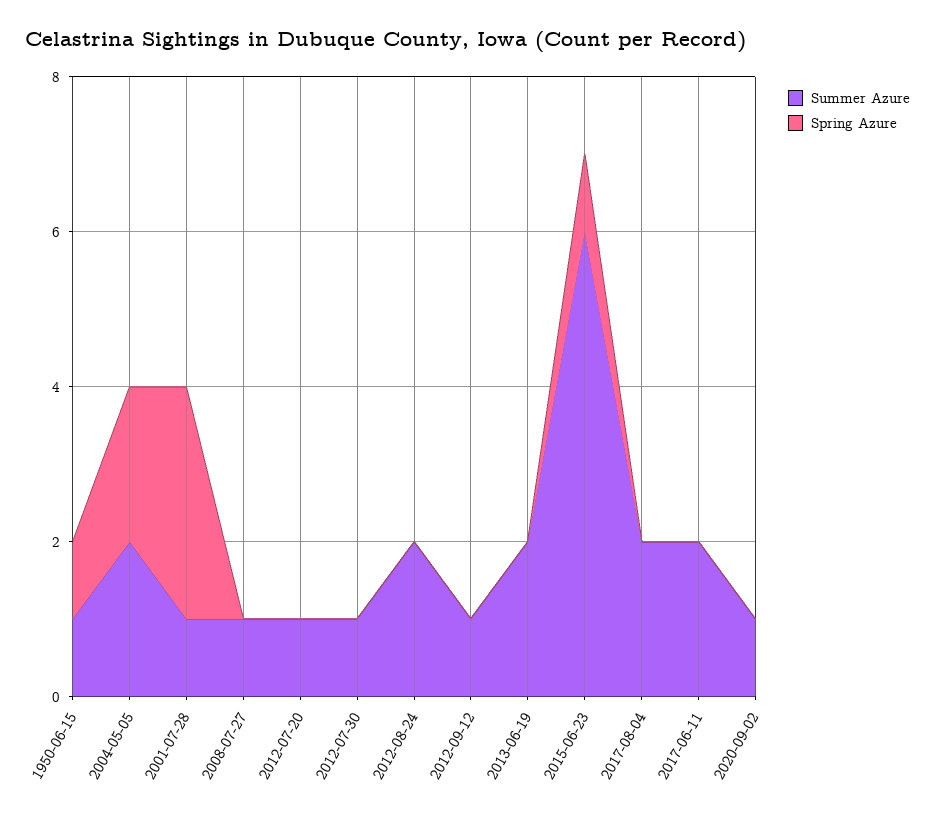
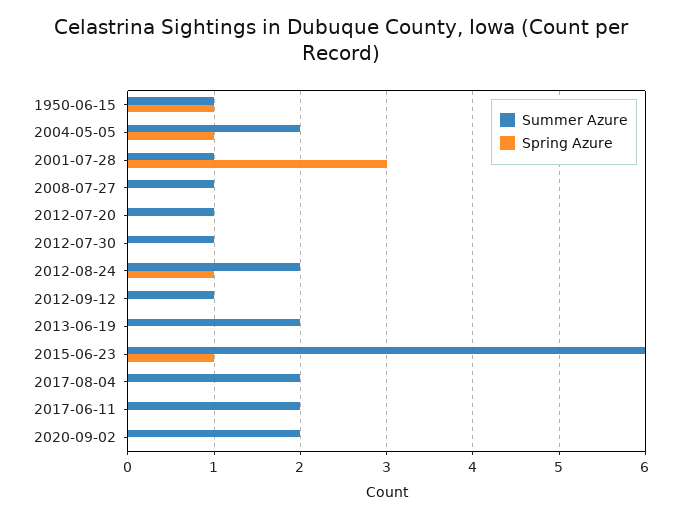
  {
    "Summer Azure": {
      "1950-06-15": 1,
      "2004-05-05": 2,
      "2001-07-28": 1,
      "2008-07-27": 1,
      "2012-07-20": 1,
      "2012-07-30": 1,
      "2012-08-24": 2,
      "2012-09-12": 1,
      "2013-06-19": 2,
      "2015-06-23": 6,
      "2017-08-04": 2,
      "2017-06-11": 2,
-     "2020-09-02": 1
+     "2020-09-02": 2
    },
    "Spring Azure": {
      "1950-06-15": 1,
-     "2004-05-05": 2,
+     "2004-05-05": 1,
      "2001-07-28": 3,
      "2008-07-27": 0,
      "2012-07-20": 0,
      "2012-07-30": 0,
-     "2012-08-24": 0,
+     "2012-08-24": 1,
      "2012-09-12": 0,
      "2013-06-19": 0,
      "2015-06-23": 1,
      "2017-08-04": 0,
      "2017-06-11": 0,
      "2020-09-02": 0
    }
  }

